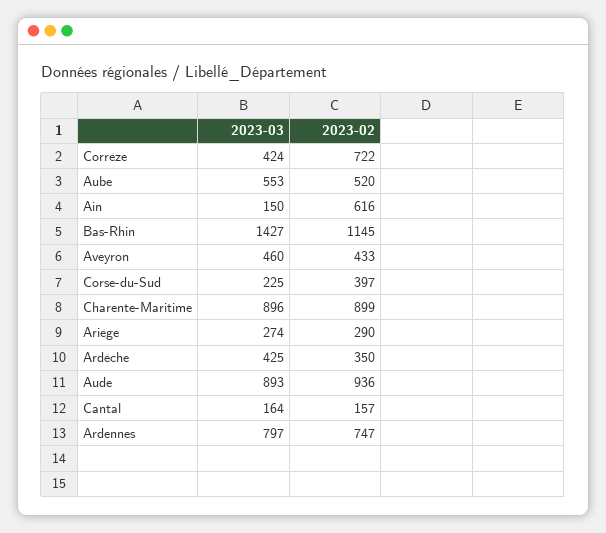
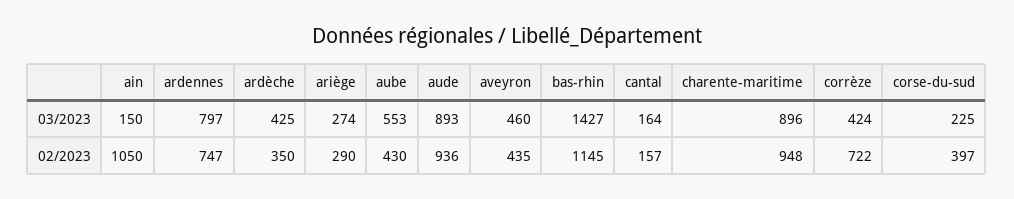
  {
    "2023-03": {
      "Corrèze": 424,
      "Aube": 553,
      "Ain": 150,
      "Bas-Rhin": 1427,
      "Aveyron": 460,
      "Corse-du-Sud": 225,
      "Charente-Maritime": 896,
      "Ariège": 274,
      "Ardèche": 425,
      "Aude": 893,
      "Cantal": 164,
      "Ardennes": 797
    },
    "2023-02": {
      "Corrèze": 722,
-     "Aube": 520,
+     "Aube": 430,
-     "Ain": 616,
+     "Ain": 1050,
      "Bas-Rhin": 1145,
-     "Aveyron": 433,
+     "Aveyron": 435,
      "Corse-du-Sud": 397,
-     "Charente-Maritime": 899,
+     "Charente-Maritime": 948,
      "Ariège": 290,
      "Ardèche": 350,
      "Aude": 936,
      "Cantal": 157,
      "Ardennes": 747
    }
  }

